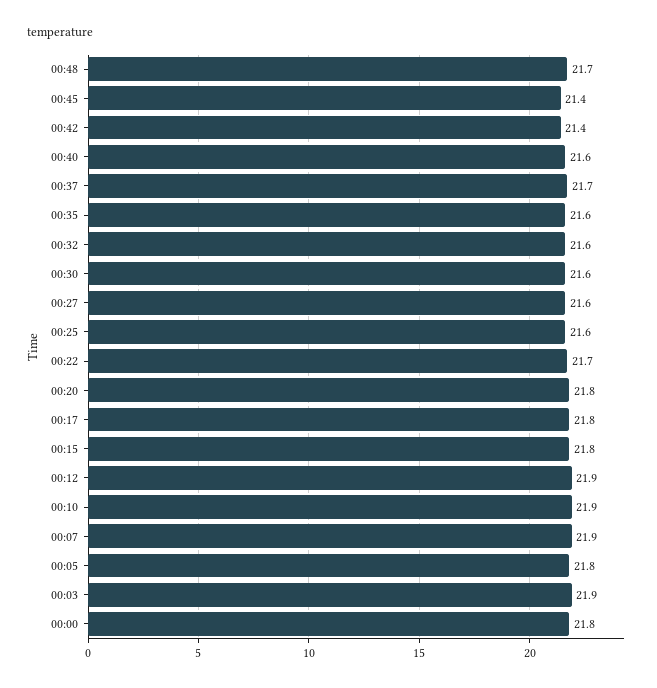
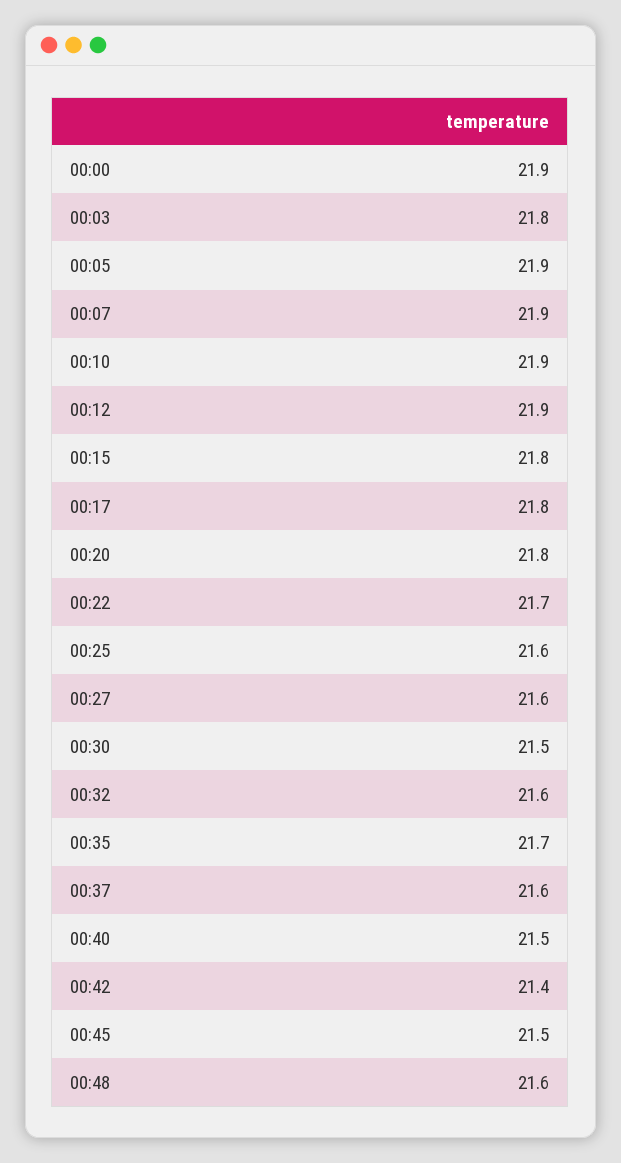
  {
-   "00:48": 21.7,
+   "00:48": 21.6,
-   "00:45": 21.4,
+   "00:45": 21.5,
    "00:42": 21.4,
-   "00:40": 21.6,
+   "00:40": 21.5,
-   "00:37": 21.7,
+   "00:37": 21.6,
-   "00:35": 21.6,
+   "00:35": 21.7,
    "00:32": 21.6,
-   "00:30": 21.6,
+   "00:30": 21.5,
    "00:27": 21.6,
    "00:25": 21.6,
    "00:22": 21.7,
    "00:20": 21.8,
    "00:17": 21.8,
    "00:15": 21.8,
    "00:12": 21.9,
    "00:10": 21.9,
    "00:07": 21.9,
-   "00:05": 21.8,
+   "00:05": 21.9,
-   "00:03": 21.9,
+   "00:03": 21.8,
-   "00:00": 21.8
+   "00:00": 21.9
  }

